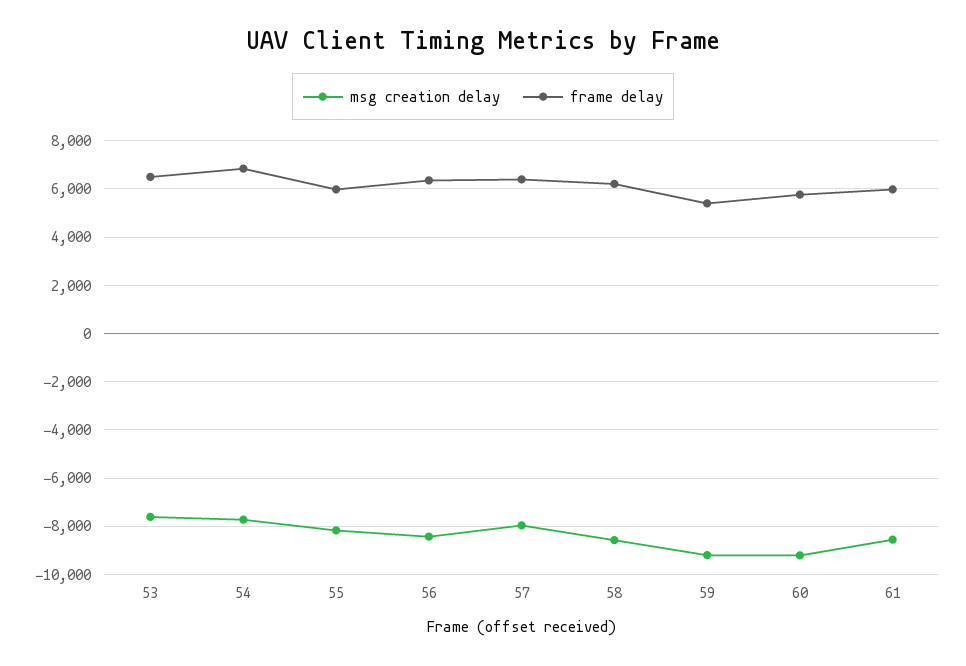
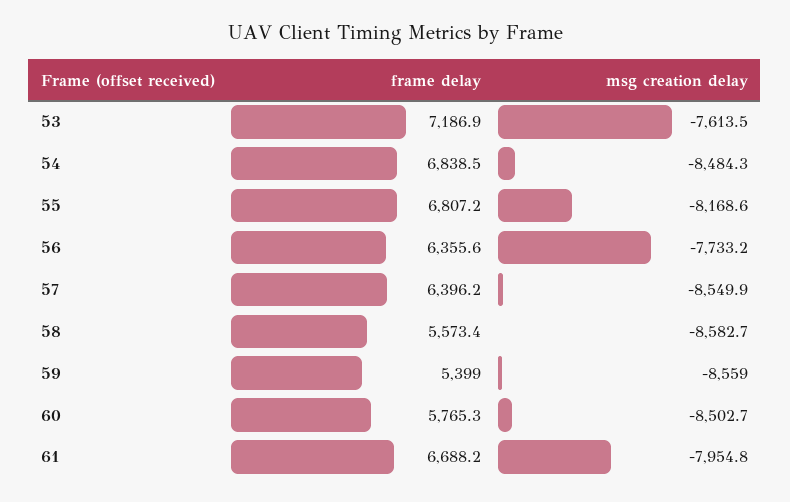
  {
    "msg creation delay": {
      "53": -7613.5,
-     "54": -7750,
+     "54": -8484.3,
      "55": -8168.6,
-     "56": -8500,
+     "56": -7733.2,
-     "57": -8000,
+     "57": -8549.9,
      "58": -8582.7,
-     "59": -9250,
+     "59": -8559,
-     "60": -9250,
+     "60": -8502.7,
-     "61": -8500
+     "61": -7954.8
    },
    "frame delay": {
-     "53": 6500,
+     "53": 7186.9,
      "54": 6838.5,
-     "55": 6000,
+     "55": 6807.2,
      "56": 6355.6,
      "57": 6396.2,
-     "58": 6250,
+     "58": 5573.4,
      "59": 5399,
      "60": 5765.3,
-     "61": 6000
+     "61": 6688.2
    }
  }

